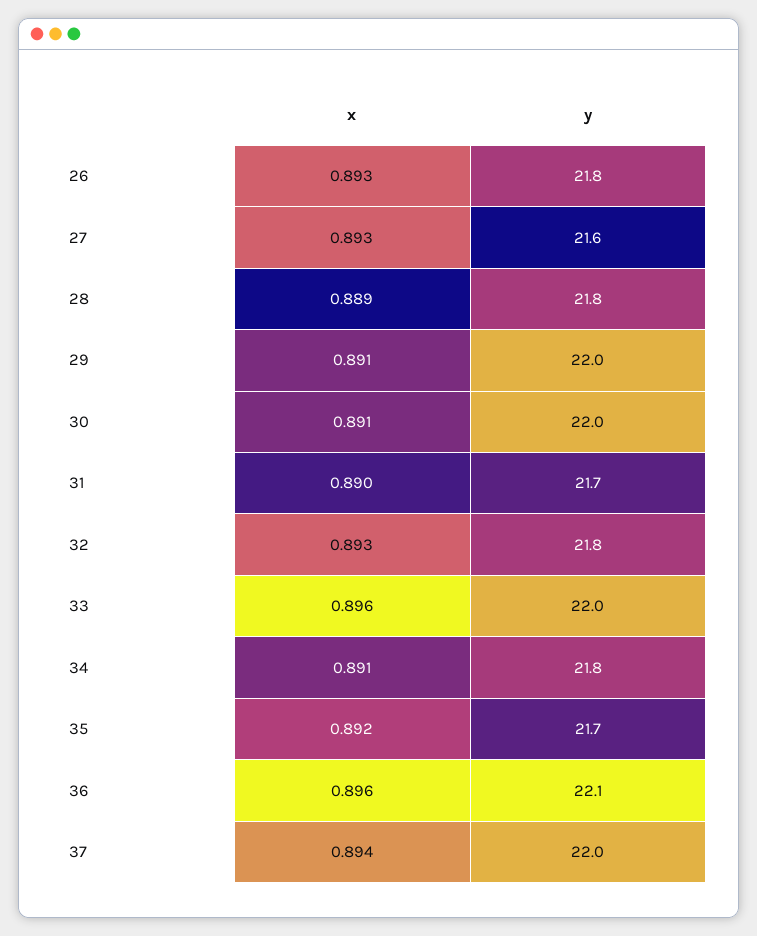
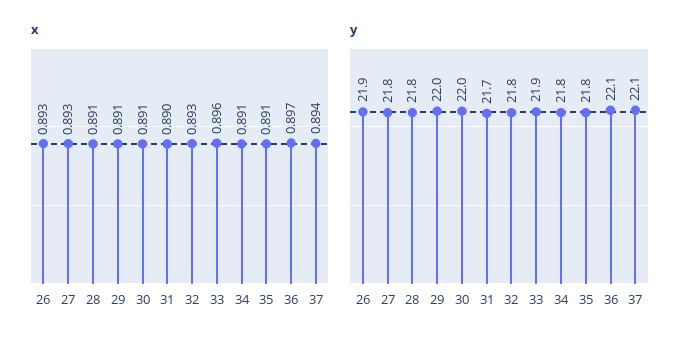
  {
    "x": {
      "26": 0.893,
      "27": 0.893,
-     "28": 0.889,
+     "28": 0.891,
      "29": 0.891,
      "30": 0.891,
      "31": 0.89,
      "32": 0.893,
      "33": 0.896,
      "34": 0.891,
-     "35": 0.892,
+     "35": 0.891,
-     "36": 0.896,
+     "36": 0.897,
      "37": 0.894
    },
    "y": {
-     "26": 21.8,
+     "26": 21.9,
-     "27": 21.6,
+     "27": 21.8,
      "28": 21.8,
      "29": 22,
      "30": 22,
      "31": 21.7,
      "32": 21.8,
-     "33": 22,
+     "33": 21.9,
      "34": 21.8,
-     "35": 21.7,
+     "35": 21.8,
      "36": 22.1,
-     "37": 22
+     "37": 22.1
    }
  }

